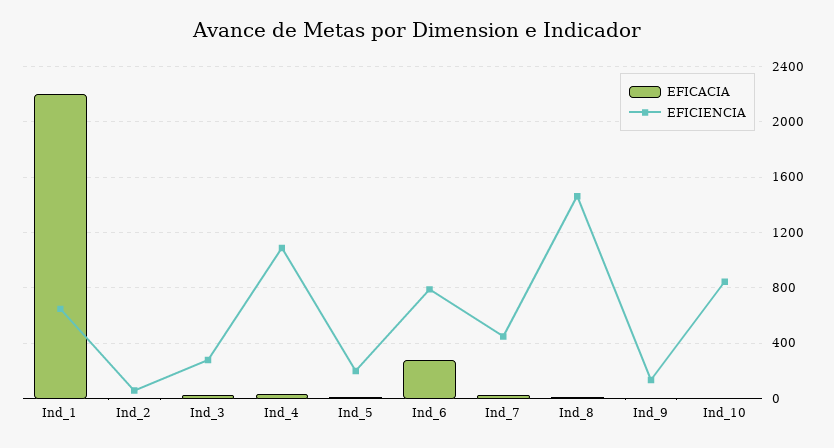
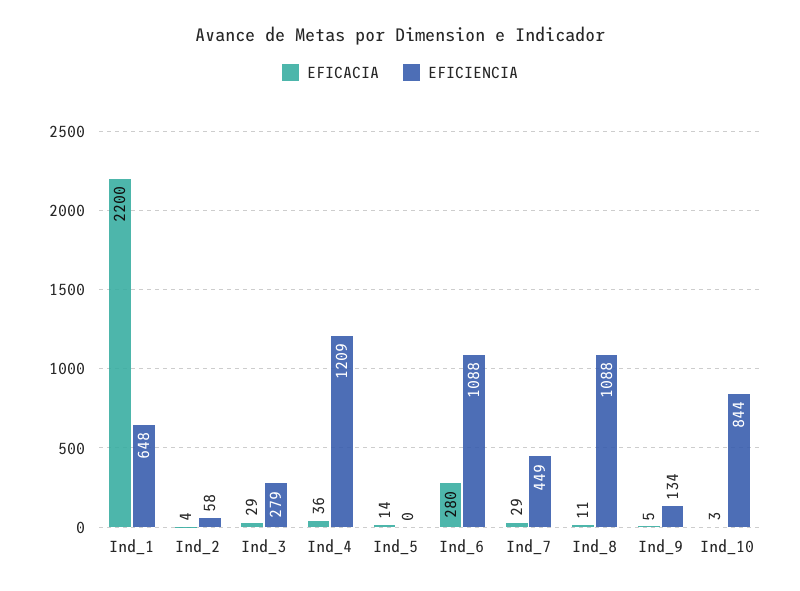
  {
    "EFICACIA": {
      "Ind_1": 2200,
      "Ind_2": 4,
      "Ind_3": 29,
      "Ind_4": 36,
      "Ind_5": 14,
      "Ind_6": 280,
      "Ind_7": 29,
      "Ind_8": 11,
      "Ind_9": 5,
      "Ind_10": 3
    },
    "EFICIENCIA": {
      "Ind_1": 648,
      "Ind_2": 58,
      "Ind_3": 279,
-     "Ind_4": 1100,
+     "Ind_4": 1209,
-     "Ind_5": 200,
+     "Ind_5": 0,
-     "Ind_6": 800,
+     "Ind_6": 1088,
      "Ind_7": 449,
-     "Ind_8": 1450,
+     "Ind_8": 1088,
      "Ind_9": 134,
      "Ind_10": 844
    }
  }

